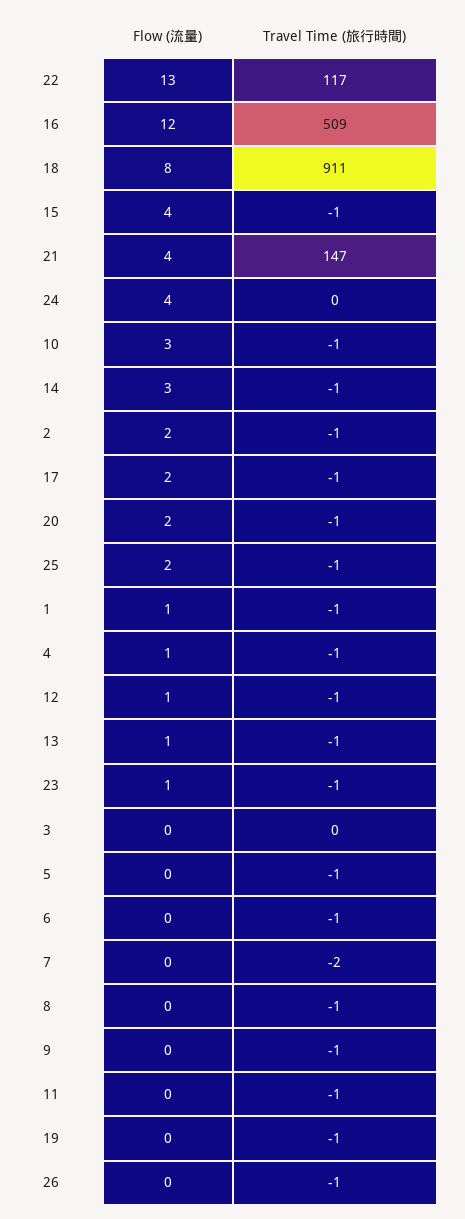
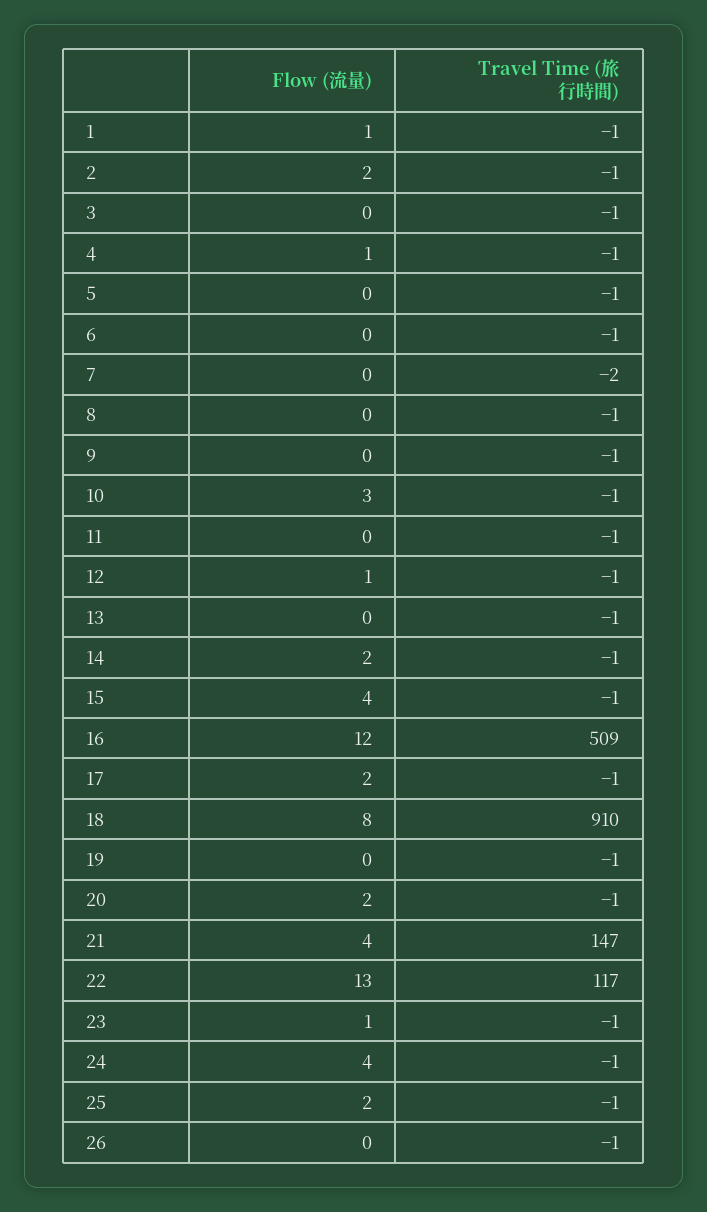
  {
    "Flow (流量)": {
      "22": 13,
      "16": 12,
      "18": 8,
      "15": 4,
      "21": 4,
      "24": 4,
      "10": 3,
-     "14": 3,
+     "14": 2,
      "2": 2,
      "17": 2,
      "20": 2,
      "25": 2,
      "1": 1,
      "4": 1,
      "12": 1,
-     "13": 1,
+     "13": 0,
      "23": 1,
      "3": 0,
      "5": 0,
      "6": 0,
      "7": 0,
      "8": 0,
      "9": 0,
      "11": 0,
      "19": 0,
      "26": 0
    },
    "Travel Time (旅行時間)": {
      "22": 117,
      "16": 509,
-     "18": 911,
+     "18": 910,
      "15": -1,
      "21": 147,
-     "24": 0,
+     "24": -1,
      "10": -1,
      "14": -1,
      "2": -1,
      "17": -1,
      "20": -1,
      "25": -1,
      "1": -1,
      "4": -1,
      "12": -1,
      "13": -1,
      "23": -1,
-     "3": 0,
+     "3": -1,
      "5": -1,
      "6": -1,
      "7": -2,
      "8": -1,
      "9": -1,
      "11": -1,
      "19": -1,
      "26": -1
    }
  }

